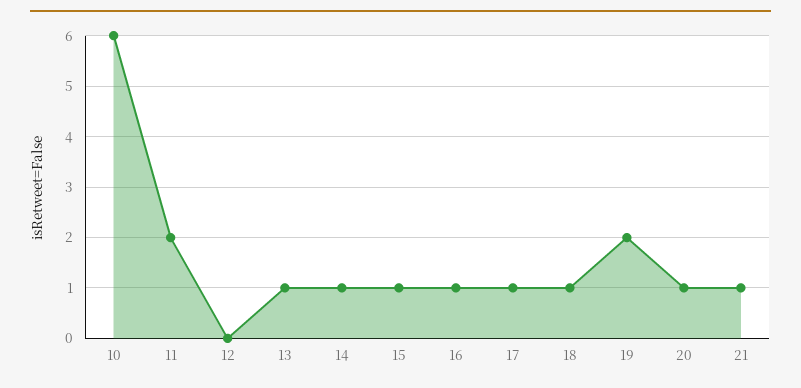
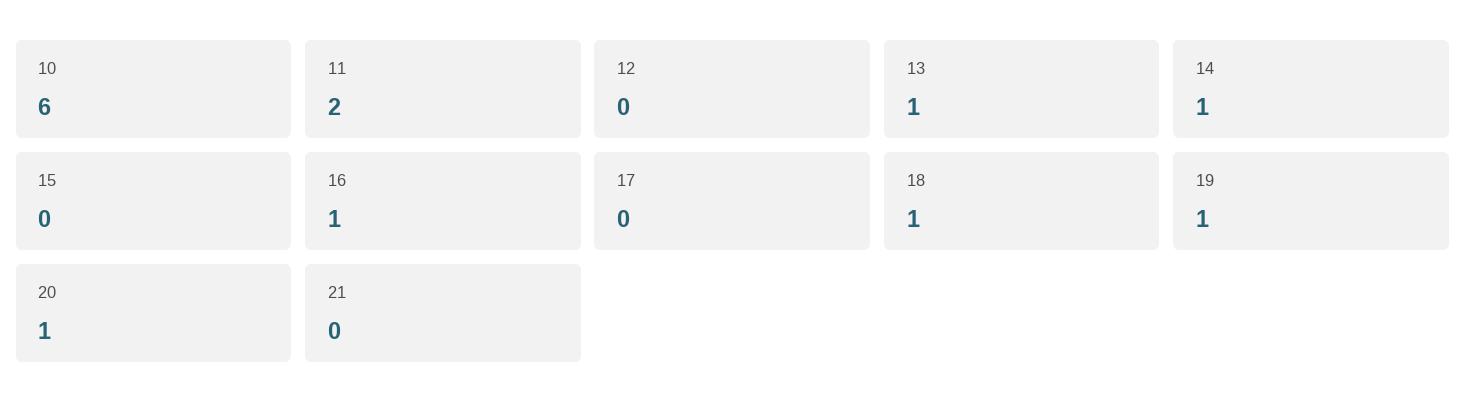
  {
    "10": 6,
    "11": 2,
    "12": 0,
    "13": 1,
    "14": 1,
-   "15": 1,
+   "15": 0,
    "16": 1,
-   "17": 1,
+   "17": 0,
    "18": 1,
-   "19": 2,
+   "19": 1,
    "20": 1,
-   "21": 1
+   "21": 0
  }

